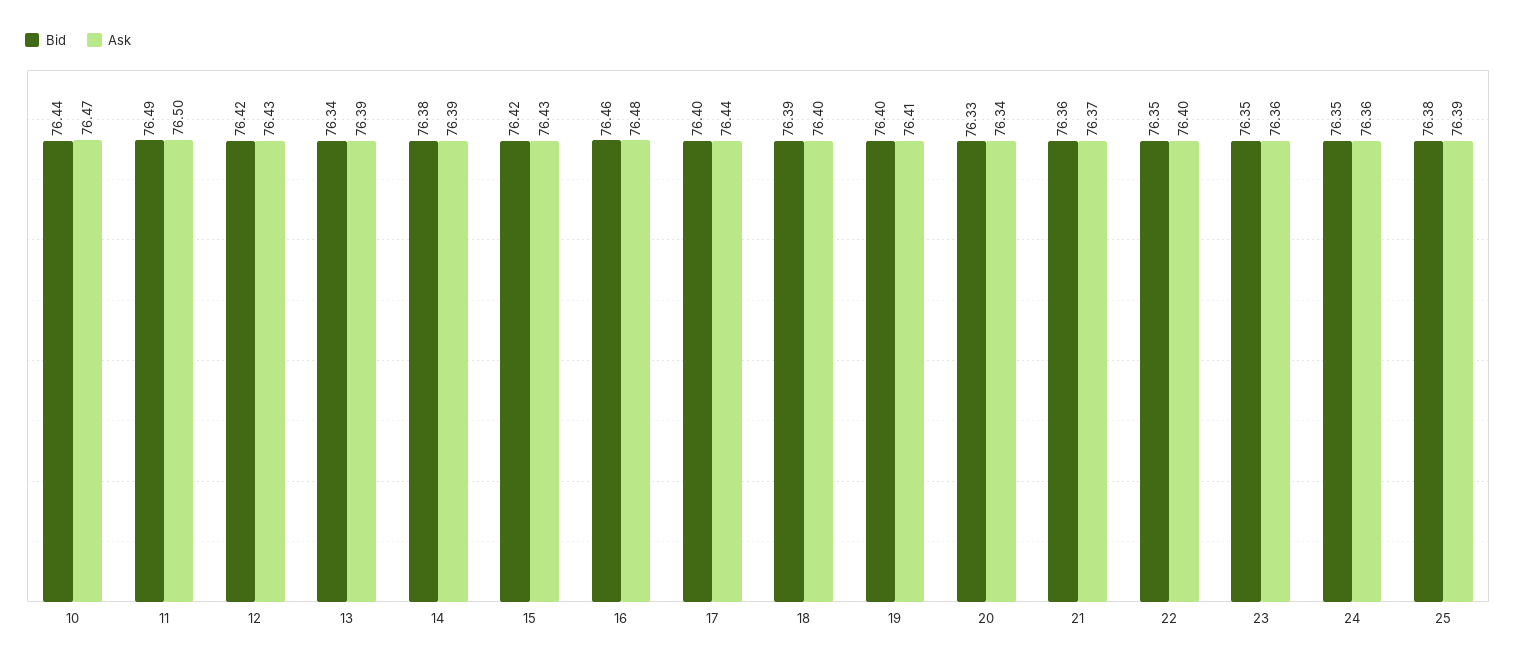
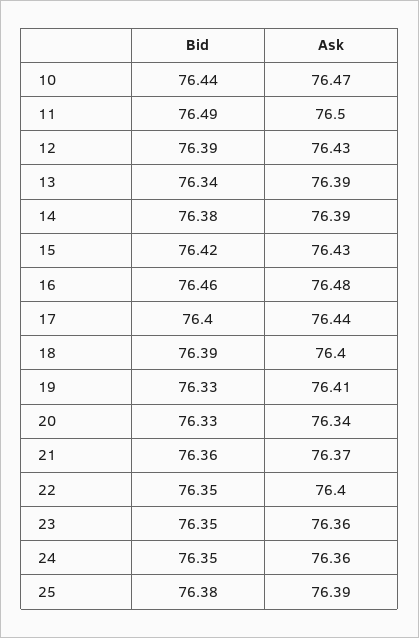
  {
    "Bid": {
      "10": 76.44,
      "11": 76.49,
-     "12": 76.42,
+     "12": 76.39,
      "13": 76.34,
      "14": 76.38,
      "15": 76.42,
      "16": 76.46,
      "17": 76.4,
      "18": 76.39,
-     "19": 76.4,
+     "19": 76.33,
      "20": 76.33,
      "21": 76.36,
      "22": 76.35,
      "23": 76.35,
      "24": 76.35,
      "25": 76.38
    },
    "Ask": {
      "10": 76.47,
      "11": 76.5,
      "12": 76.43,
      "13": 76.39,
      "14": 76.39,
      "15": 76.43,
      "16": 76.48,
      "17": 76.44,
      "18": 76.4,
      "19": 76.41,
      "20": 76.34,
      "21": 76.37,
      "22": 76.4,
      "23": 76.36,
      "24": 76.36,
      "25": 76.39
    }
  }

